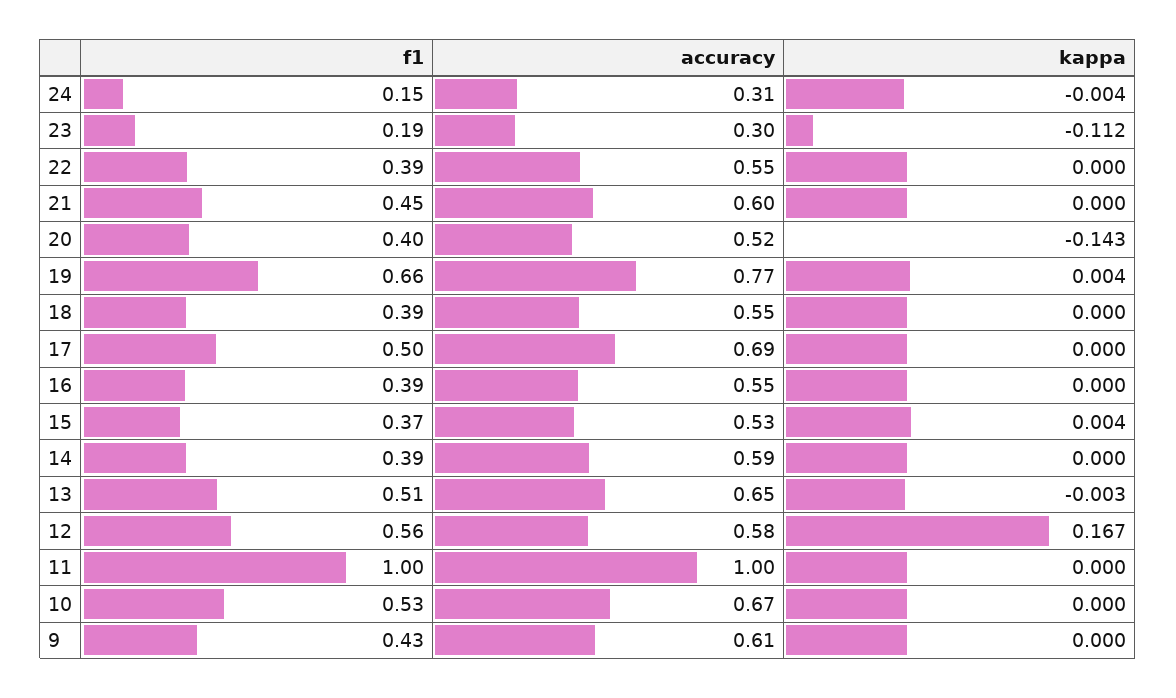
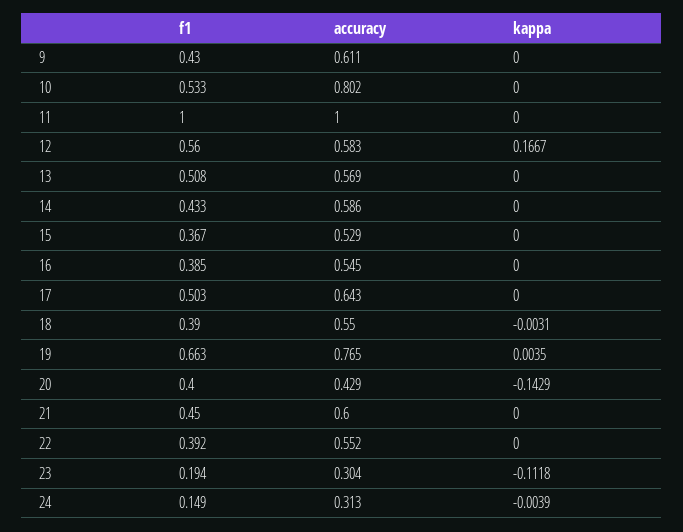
  {
    "f1": {
      "24": 0.149,
      "23": 0.194,
      "22": 0.392,
      "21": 0.45,
      "20": 0.4,
      "19": 0.663,
      "18": 0.39,
      "17": 0.503,
      "16": 0.385,
      "15": 0.367,
-     "14": 0.39,
+     "14": 0.433,
      "13": 0.508,
      "12": 0.56,
      "11": 1,
      "10": 0.533,
      "9": 0.43
    },
    "accuracy": {
      "24": 0.313,
      "23": 0.304,
      "22": 0.552,
      "21": 0.6,
-     "20": 0.52,
+     "20": 0.429,
      "19": 0.765,
      "18": 0.55,
-     "17": 0.69,
+     "17": 0.643,
      "16": 0.545,
      "15": 0.529,
      "14": 0.586,
-     "13": 0.65,
+     "13": 0.569,
      "12": 0.583,
      "11": 1,
-     "10": 0.67,
+     "10": 0.802,
      "9": 0.611
    },
    "kappa": {
      "24": -0.0039,
      "23": -0.1118,
      "22": 0,
      "21": 0,
      "20": -0.1429,
      "19": 0.0035,
-     "18": 0,
+     "18": -0.0031,
      "17": 0,
      "16": 0,
-     "15": 0.004,
+     "15": 0,
      "14": 0,
-     "13": -0.003,
+     "13": 0,
      "12": 0.1667,
      "11": 0,
      "10": 0,
      "9": 0
    }
  }

